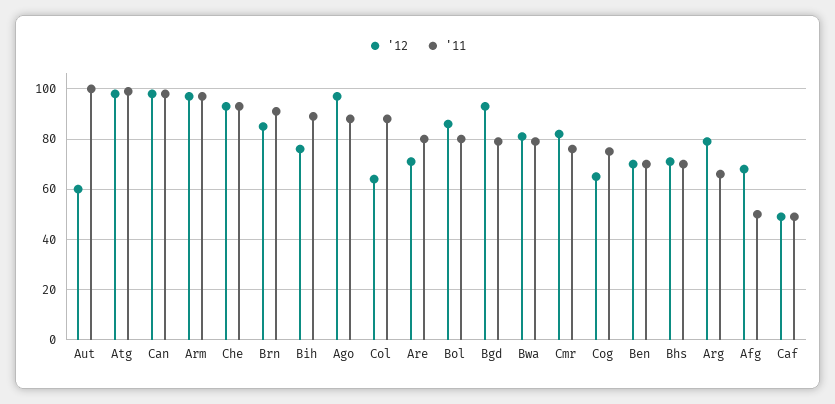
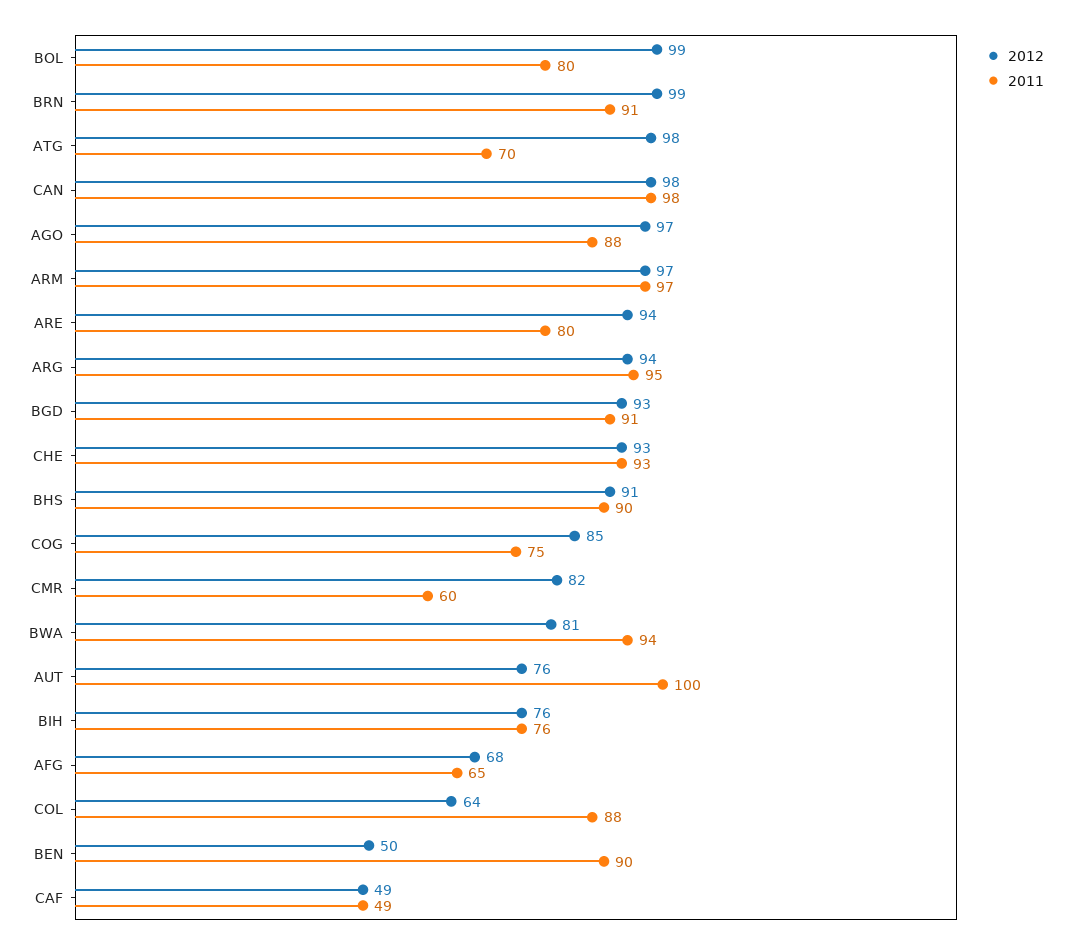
  {
    "'12": {
-     "Aut": 60,
+     "Aut": 76,
      "Atg": 98,
      "Can": 98,
      "Arm": 97,
      "Che": 93,
-     "Brn": 85,
+     "Brn": 99,
      "Bih": 76,
      "Ago": 97,
      "Col": 64,
-     "Are": 70,
+     "Are": 94,
-     "Bol": 85,
+     "Bol": 99,
      "Bgd": 93,
      "Bwa": 81,
      "Cmr": 82,
-     "Cog": 65,
+     "Cog": 85,
-     "Ben": 70,
+     "Ben": 50,
-     "Bhs": 70,
+     "Bhs": 91,
-     "Arg": 80,
+     "Arg": 94,
      "Afg": 68,
      "Caf": 49
    },
    "'11": {
      "Aut": 100,
-     "Atg": 100,
+     "Atg": 70,
      "Can": 98,
      "Arm": 97,
      "Che": 93,
      "Brn": 91,
-     "Bih": 90,
+     "Bih": 76,
      "Ago": 88,
      "Col": 88,
      "Are": 80,
      "Bol": 80,
-     "Bgd": 80,
+     "Bgd": 91,
-     "Bwa": 80,
+     "Bwa": 94,
-     "Cmr": 75,
+     "Cmr": 60,
      "Cog": 75,
-     "Ben": 70,
+     "Ben": 90,
-     "Bhs": 70,
+     "Bhs": 90,
-     "Arg": 65,
+     "Arg": 95,
-     "Afg": 50,
+     "Afg": 65,
      "Caf": 49
    }
  }

